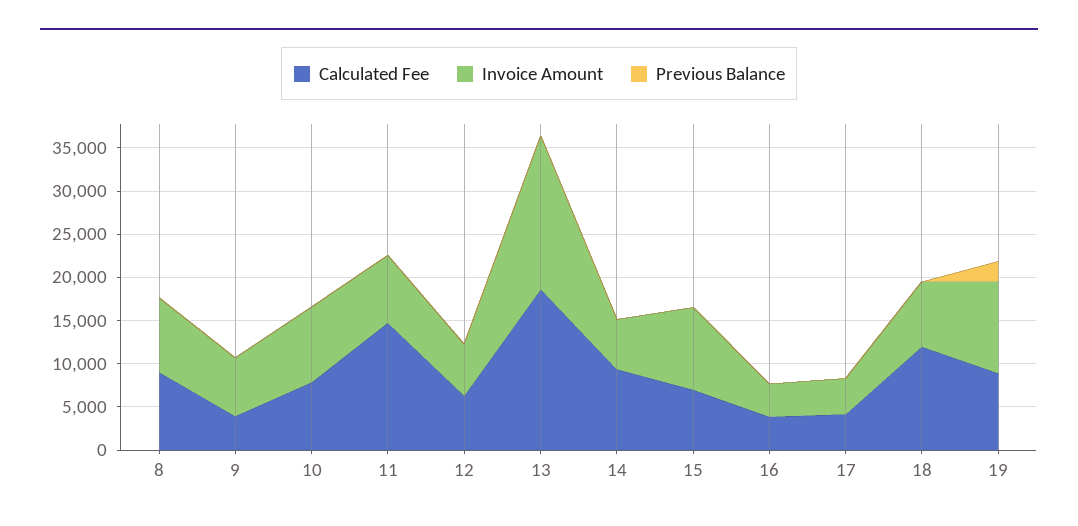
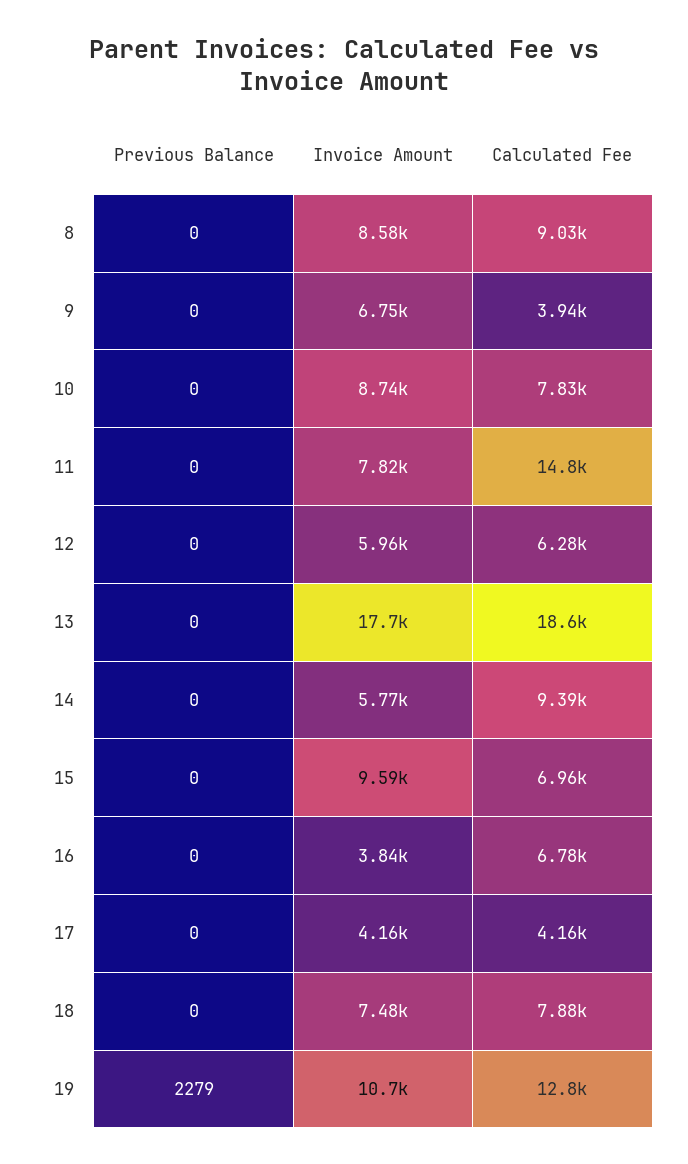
  {
    "Calculated Fee": {
      "8": 9030,
      "9": 3940,
      "10": 7830,
      "11": 14800,
      "12": 6280,
      "13": 18600,
      "14": 9390,
      "15": 6960,
-     "16": 4000,
+     "16": 6780,
      "17": 4160,
-     "18": 12000,
+     "18": 7880,
-     "19": 9000
+     "19": 12800
    },
    "Invoice Amount": {
      "8": 8580,
      "9": 6750,
      "10": 8740,
      "11": 7820,
      "12": 5960,
      "13": 17700,
      "14": 5770,
      "15": 9590,
      "16": 3840,
      "17": 4160,
      "18": 7480,
      "19": 10700
    },
    "Previous Balance": {
      "8": 0,
      "9": 0,
      "10": 0,
      "11": 0,
      "12": 0,
      "13": 0,
      "14": 0,
      "15": 0,
      "16": 0,
      "17": 0,
      "18": 0,
      "19": 2279
    }
  }

